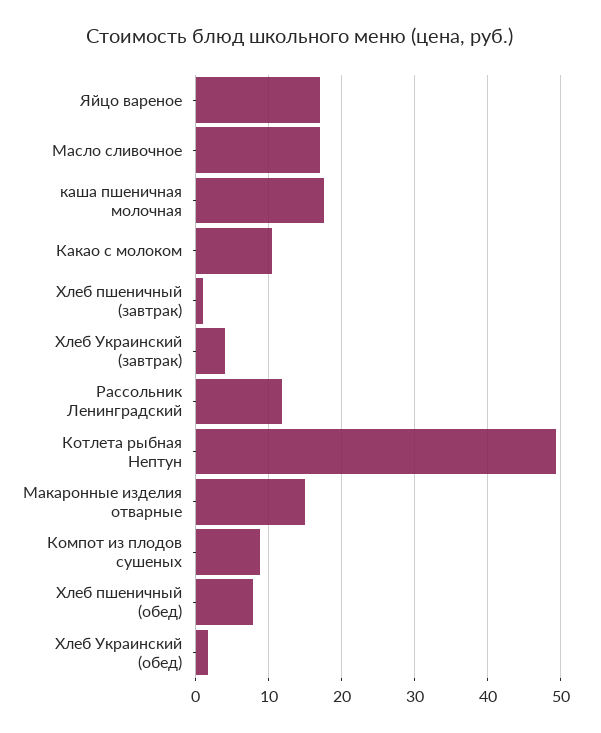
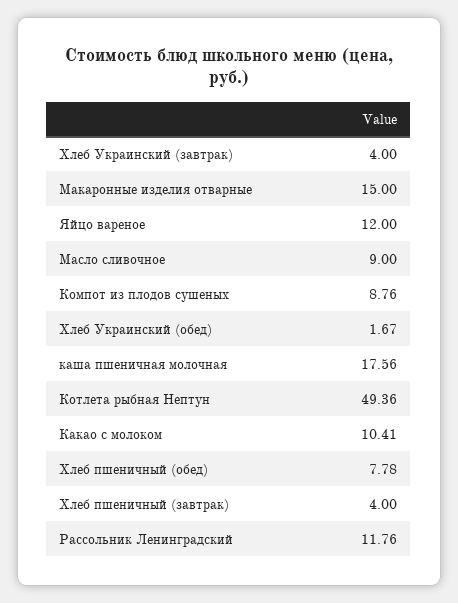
  {
-   "Яйцо вареное": 17,
+   "Яйцо вареное": 12,
-   "Масло сливочное": 17,
+   "Масло сливочное": 9,
    "каша пшеничная молочная": 17.56,
    "Какао с молоком": 10.41,
-   "Хлеб пшеничный (завтрак)": 1,
+   "Хлеб пшеничный (завтрак)": 4,
    "Хлеб Украинский (завтрак)": 4,
    "Рассольник Ленинградский": 11.76,
    "Котлета рыбная Нептун": 49.36,
    "Макаронные изделия отварные": 15,
    "Компот из плодов сушеных": 8.76,
    "Хлеб пшеничный (обед)": 7.78,
    "Хлеб Украинский (обед)": 1.67
  }

